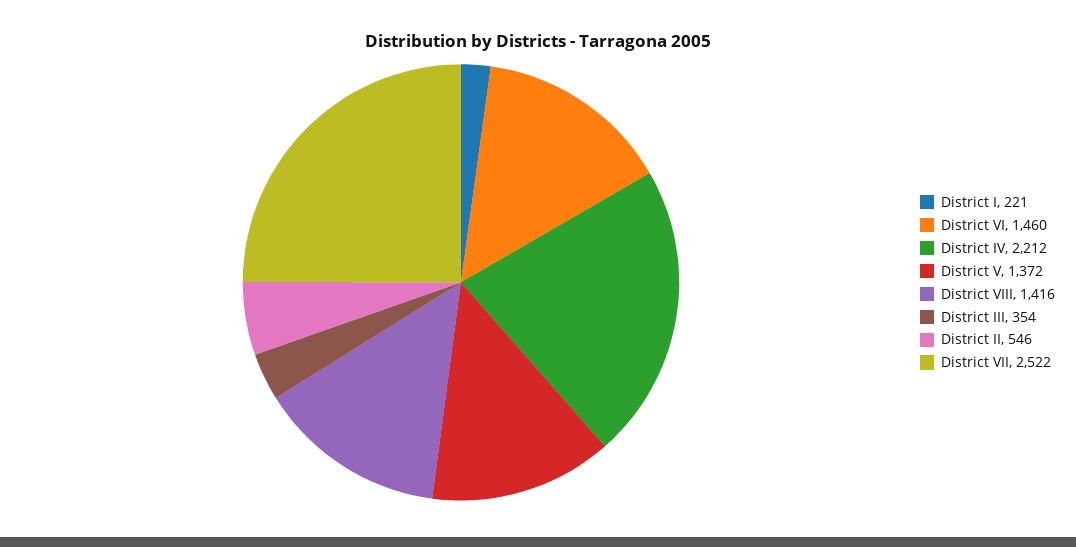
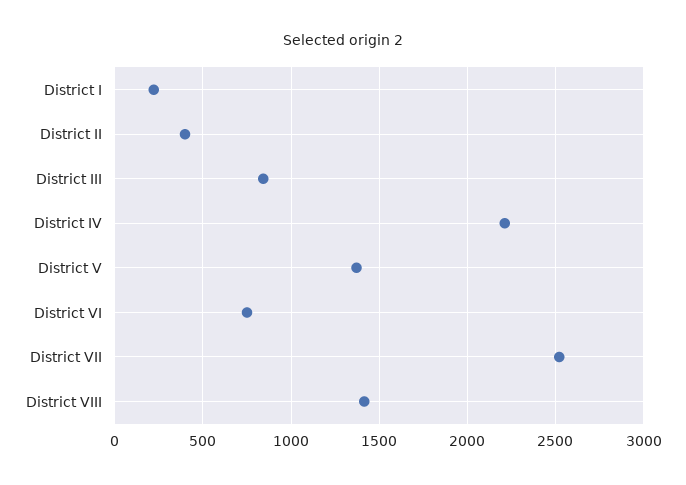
  {
    "District I": 221,
-   "District VI": 1460,
+   "District VI": 750,
    "District IV": 2212,
    "District V": 1372,
    "District VIII": 1416,
-   "District III": 354,
+   "District III": 850,
-   "District II": 546,
+   "District II": 400,
    "District VII": 2522
  }

